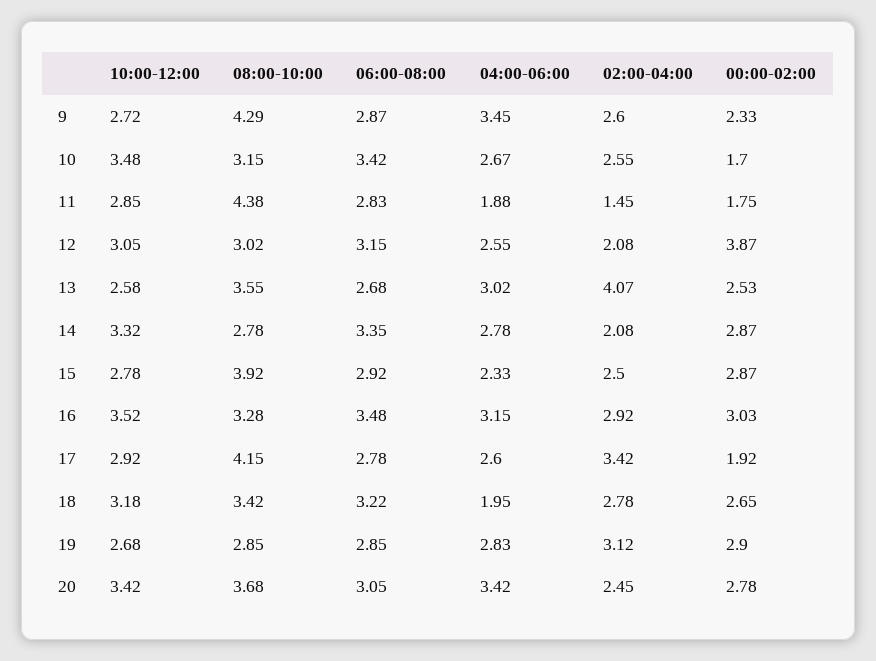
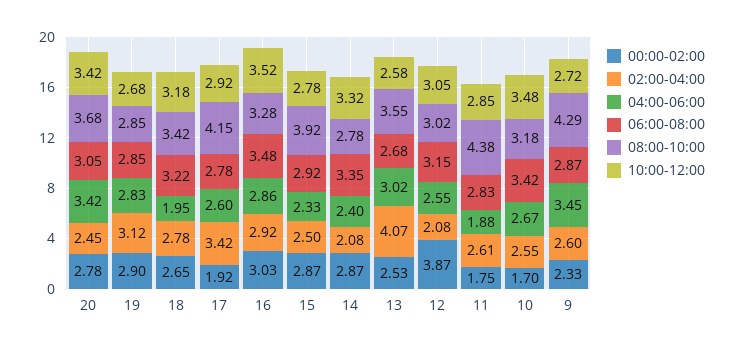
  {
    "10:00-12:00": {
      "9": 2.72,
      "10": 3.48,
      "11": 2.85,
      "12": 3.05,
      "13": 2.58,
      "14": 3.32,
      "15": 2.78,
      "16": 3.52,
      "17": 2.92,
      "18": 3.18,
      "19": 2.68,
      "20": 3.42
    },
    "08:00-10:00": {
      "9": 4.29,
-     "10": 3.15,
+     "10": 3.18,
      "11": 4.38,
      "12": 3.02,
      "13": 3.55,
      "14": 2.78,
      "15": 3.92,
      "16": 3.28,
      "17": 4.15,
      "18": 3.42,
      "19": 2.85,
      "20": 3.68
    },
    "06:00-08:00": {
      "9": 2.87,
      "10": 3.42,
      "11": 2.83,
      "12": 3.15,
      "13": 2.68,
      "14": 3.35,
      "15": 2.92,
      "16": 3.48,
      "17": 2.78,
      "18": 3.22,
      "19": 2.85,
      "20": 3.05
    },
    "04:00-06:00": {
      "9": 3.45,
      "10": 2.67,
      "11": 1.88,
      "12": 2.55,
      "13": 3.02,
-     "14": 2.78,
+     "14": 2.4,
      "15": 2.33,
-     "16": 3.15,
+     "16": 2.86,
      "17": 2.6,
      "18": 1.95,
      "19": 2.83,
      "20": 3.42
    },
    "02:00-04:00": {
      "9": 2.6,
      "10": 2.55,
-     "11": 1.45,
+     "11": 2.61,
      "12": 2.08,
      "13": 4.07,
      "14": 2.08,
      "15": 2.5,
      "16": 2.92,
      "17": 3.42,
      "18": 2.78,
      "19": 3.12,
      "20": 2.45
    },
    "00:00-02:00": {
      "9": 2.33,
      "10": 1.7,
      "11": 1.75,
      "12": 3.87,
      "13": 2.53,
      "14": 2.87,
      "15": 2.87,
      "16": 3.03,
      "17": 1.92,
      "18": 2.65,
      "19": 2.9,
      "20": 2.78
    }
  }

